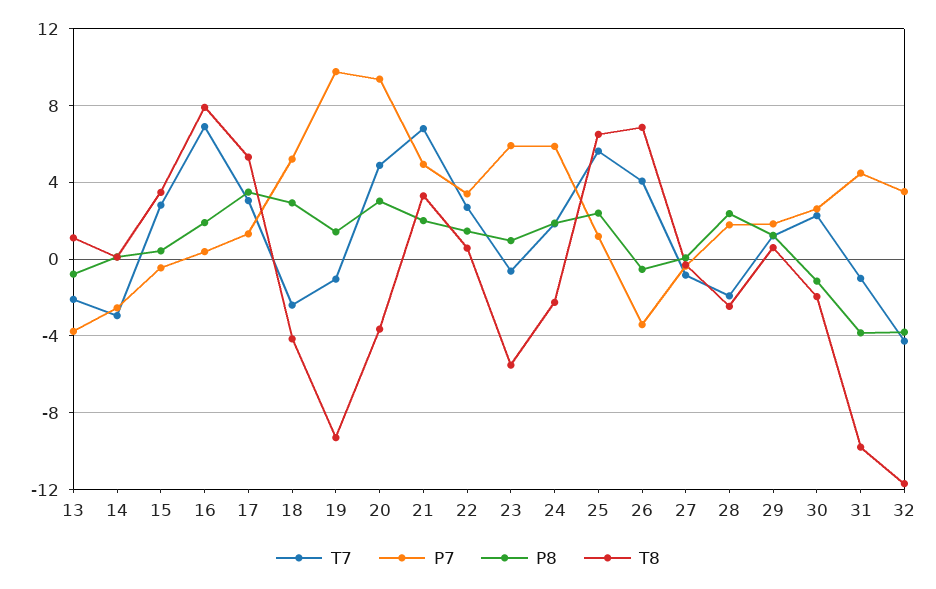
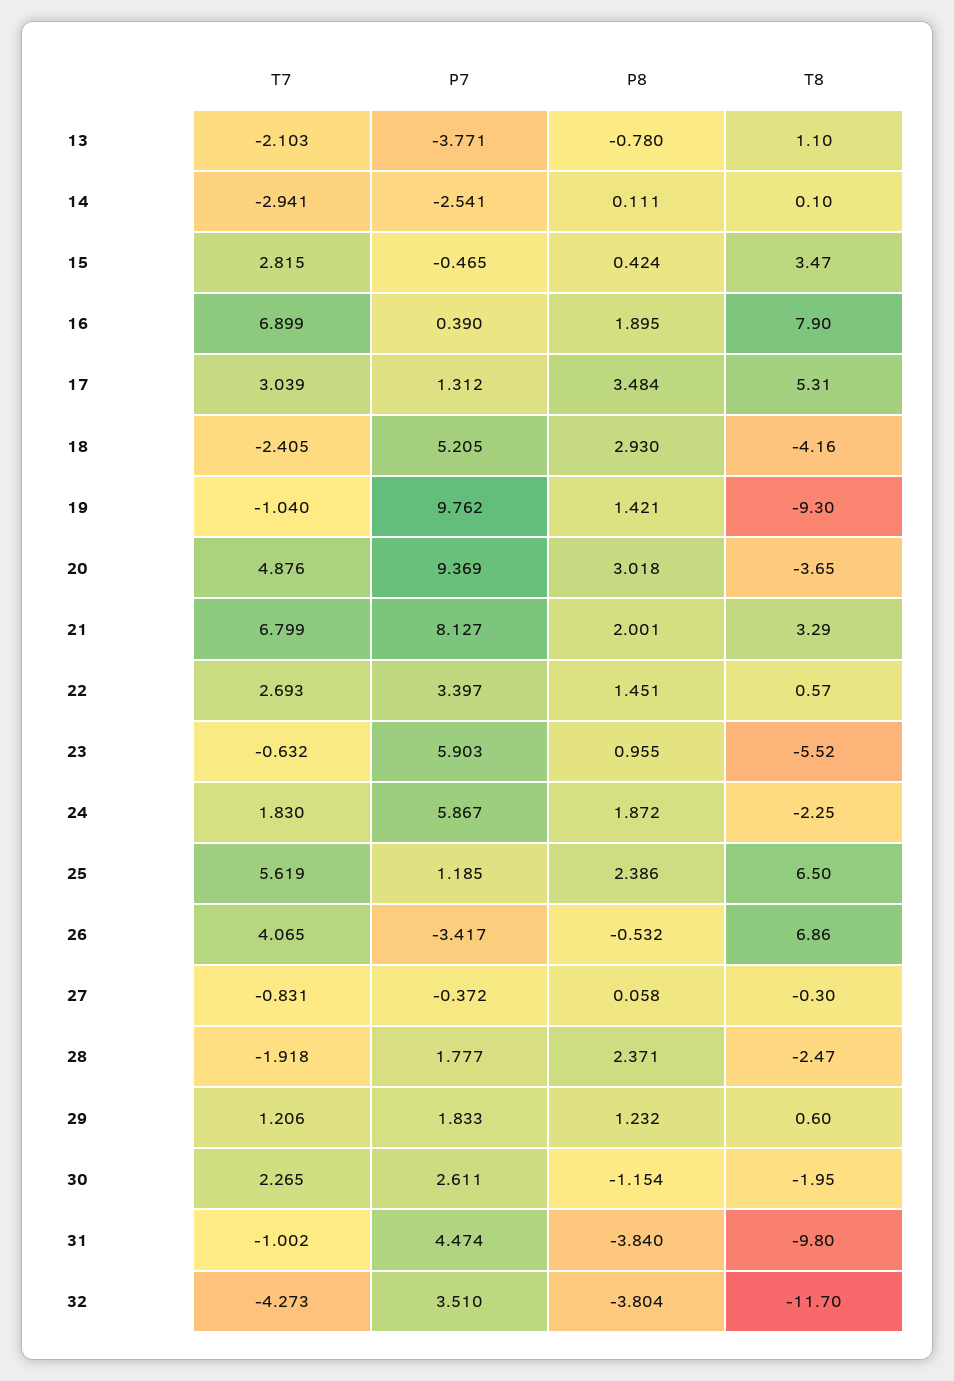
  {
    "T7": {
      "13": -2.103,
      "14": -2.941,
      "15": 2.815,
      "16": 6.899,
      "17": 3.039,
      "18": -2.405,
      "19": -1.04,
      "20": 4.876,
      "21": 6.799,
      "22": 2.693,
      "23": -0.632,
      "24": 1.83,
      "25": 5.619,
      "26": 4.065,
      "27": -0.831,
      "28": -1.918,
      "29": 1.206,
      "30": 2.265,
      "31": -1.002,
      "32": -4.273
    },
    "P7": {
      "13": -3.771,
      "14": -2.541,
      "15": -0.465,
      "16": 0.39,
      "17": 1.312,
      "18": 5.205,
      "19": 9.762,
      "20": 9.369,
-     "21": 5,
+     "21": 8.127,
      "22": 3.397,
      "23": 5.903,
      "24": 5.867,
      "25": 1.185,
      "26": -3.417,
      "27": -0.372,
      "28": 1.777,
      "29": 1.833,
      "30": 2.611,
      "31": 4.474,
      "32": 3.51
    },
    "P8": {
      "13": -0.78,
      "14": 0.111,
      "15": 0.424,
      "16": 1.895,
      "17": 3.484,
      "18": 2.93,
      "19": 1.421,
      "20": 3.018,
      "21": 2.001,
      "22": 1.451,
      "23": 0.955,
      "24": 1.872,
      "25": 2.386,
      "26": -0.532,
      "27": 0.058,
      "28": 2.371,
      "29": 1.232,
      "30": -1.154,
      "31": -3.84,
      "32": -3.804
    },
    "T8": {
      "13": 1.1,
      "14": 0.1,
      "15": 3.47,
      "16": 7.9,
      "17": 5.31,
      "18": -4.16,
      "19": -9.3,
      "20": -3.65,
      "21": 3.29,
      "22": 0.57,
      "23": -5.52,
      "24": -2.25,
      "25": 6.5,
      "26": 6.86,
      "27": -0.3,
      "28": -2.47,
      "29": 0.6,
      "30": -1.95,
      "31": -9.8,
      "32": -11.7
    }
  }

